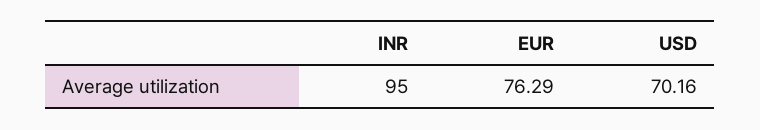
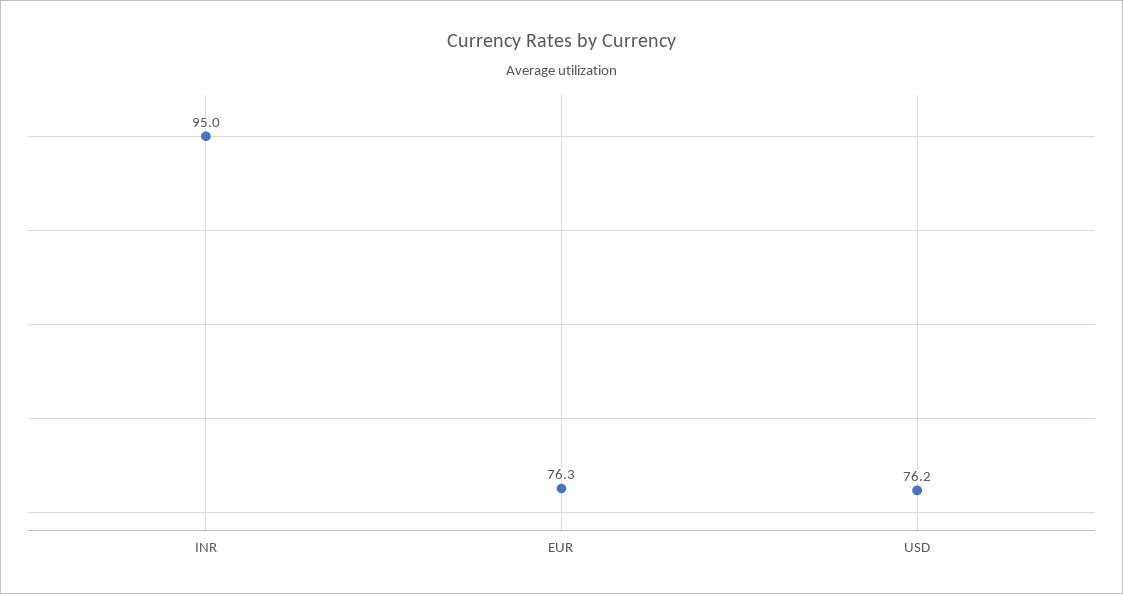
  {
    "INR": 95,
    "EUR": 76.29,
-   "USD": 70.16
+   "USD": 76.2
  }

